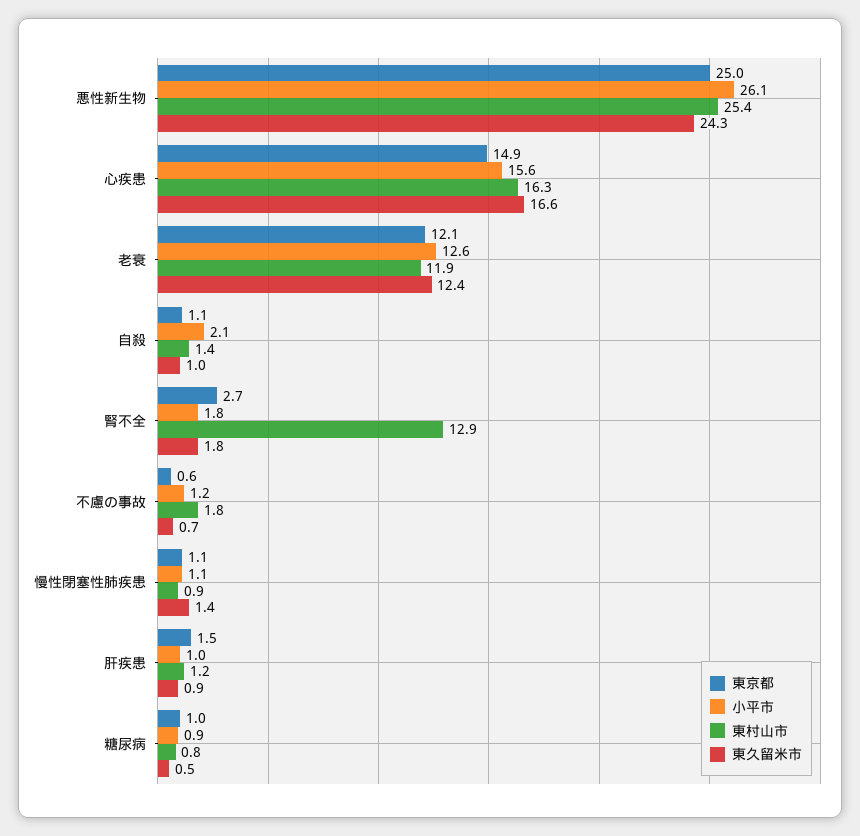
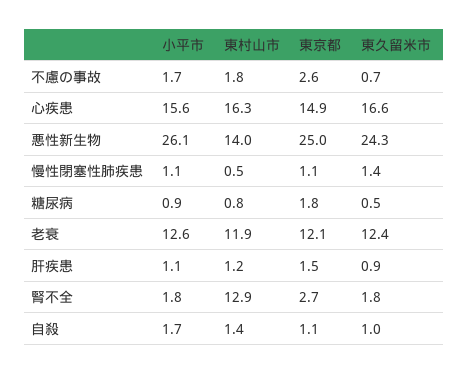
  {
    "東京都": {
      "悪性新生物": 25,
      "心疾患": 14.9,
      "老衰": 12.1,
      "自殺": 1.1,
      "腎不全": 2.7,
-     "不慮の事故": 0.6,
+     "不慮の事故": 2.6,
      "慢性閉塞性肺疾患": 1.1,
      "肝疾患": 1.5,
-     "糖尿病": 1
+     "糖尿病": 1.8
    },
    "小平市": {
      "悪性新生物": 26.1,
      "心疾患": 15.6,
      "老衰": 12.6,
-     "自殺": 2.1,
+     "自殺": 1.7,
      "腎不全": 1.8,
-     "不慮の事故": 1.2,
+     "不慮の事故": 1.7,
      "慢性閉塞性肺疾患": 1.1,
-     "肝疾患": 1,
+     "肝疾患": 1.1,
      "糖尿病": 0.9
    },
    "東村山市": {
-     "悪性新生物": 25.4,
+     "悪性新生物": 14,
      "心疾患": 16.3,
      "老衰": 11.9,
      "自殺": 1.4,
      "腎不全": 12.9,
      "不慮の事故": 1.8,
-     "慢性閉塞性肺疾患": 0.9,
+     "慢性閉塞性肺疾患": 0.5,
      "肝疾患": 1.2,
      "糖尿病": 0.8
    },
    "東久留米市": {
      "悪性新生物": 24.3,
      "心疾患": 16.6,
      "老衰": 12.4,
      "自殺": 1,
      "腎不全": 1.8,
      "不慮の事故": 0.7,
      "慢性閉塞性肺疾患": 1.4,
      "肝疾患": 0.9,
      "糖尿病": 0.5
    }
  }

